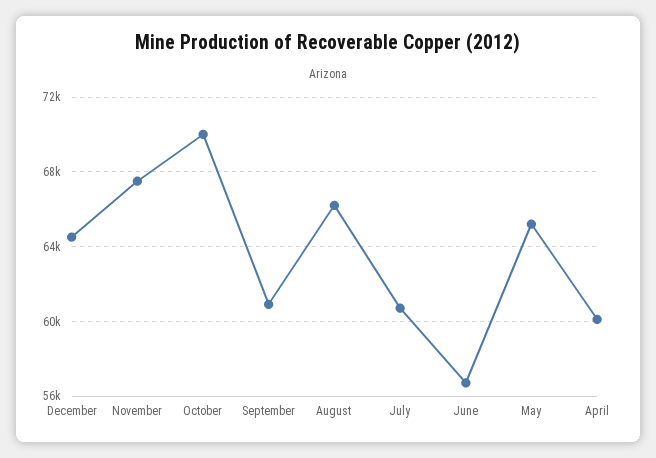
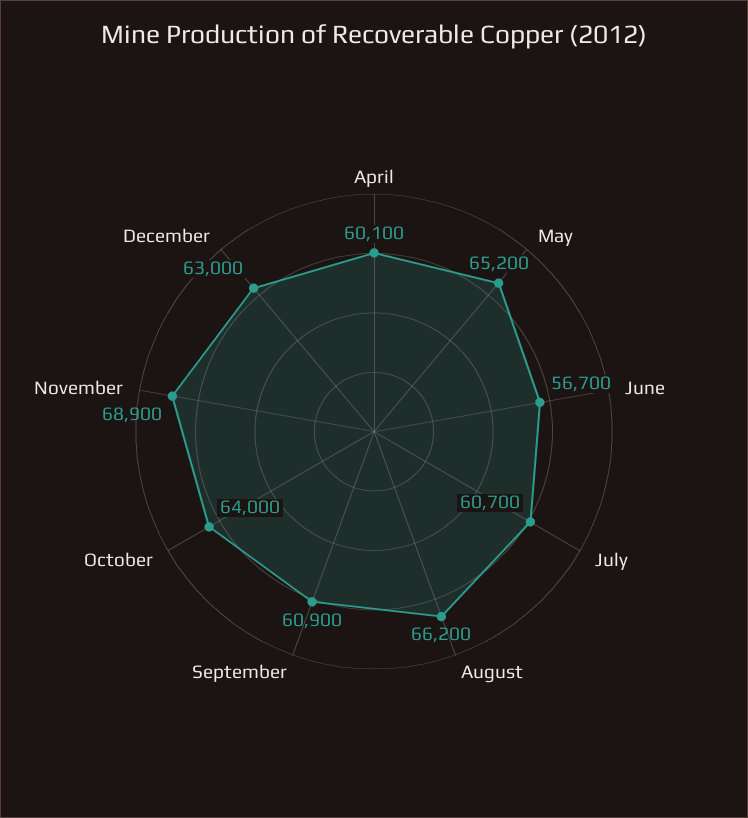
  {
-   "December": 64500,
+   "December": 63000,
-   "November": 67500,
+   "November": 68900,
-   "October": 70000,
+   "October": 64000,
    "September": 60900,
    "August": 66200,
    "July": 60700,
    "June": 56700,
    "May": 65200,
    "April": 60100
  }

